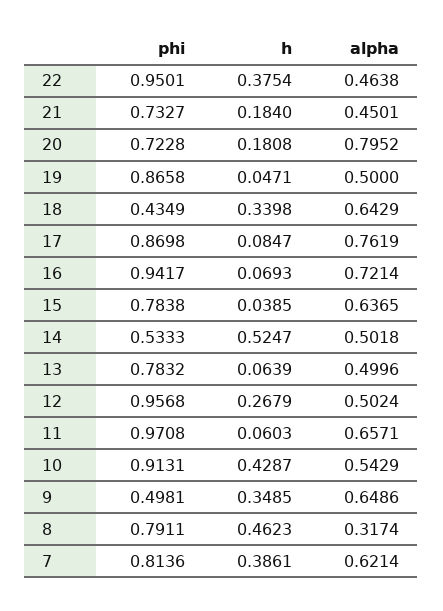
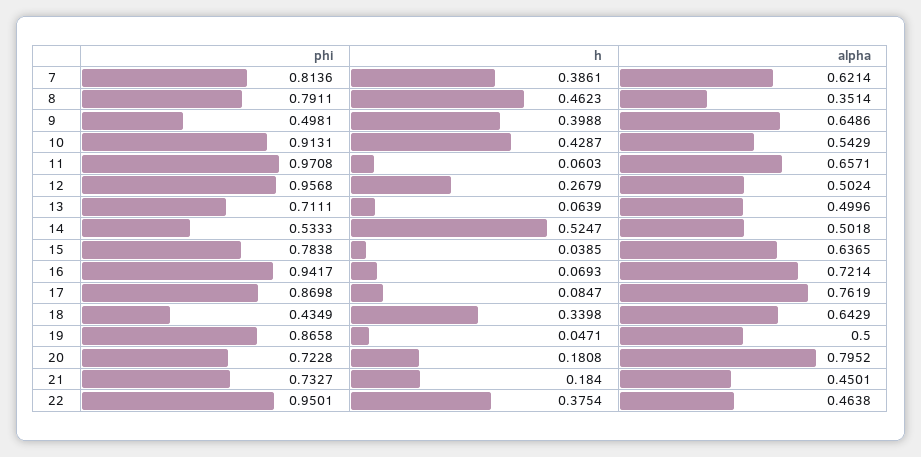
  {
    "phi": {
      "22": 0.9501,
      "21": 0.7327,
      "20": 0.7228,
      "19": 0.8658,
      "18": 0.4349,
      "17": 0.8698,
      "16": 0.9417,
      "15": 0.7838,
      "14": 0.5333,
-     "13": 0.7832,
+     "13": 0.7111,
      "12": 0.9568,
      "11": 0.9708,
      "10": 0.9131,
      "9": 0.4981,
      "8": 0.7911,
      "7": 0.8136
    },
    "h": {
      "22": 0.3754,
      "21": 0.184,
      "20": 0.1808,
      "19": 0.0471,
      "18": 0.3398,
      "17": 0.0847,
      "16": 0.0693,
      "15": 0.0385,
      "14": 0.5247,
      "13": 0.0639,
      "12": 0.2679,
      "11": 0.0603,
      "10": 0.4287,
-     "9": 0.3485,
+     "9": 0.3988,
      "8": 0.4623,
      "7": 0.3861
    },
    "alpha": {
      "22": 0.4638,
      "21": 0.4501,
      "20": 0.7952,
      "19": 0.5,
      "18": 0.6429,
      "17": 0.7619,
      "16": 0.7214,
      "15": 0.6365,
      "14": 0.5018,
      "13": 0.4996,
      "12": 0.5024,
      "11": 0.6571,
      "10": 0.5429,
      "9": 0.6486,
-     "8": 0.3174,
+     "8": 0.3514,
      "7": 0.6214
    }
  }

